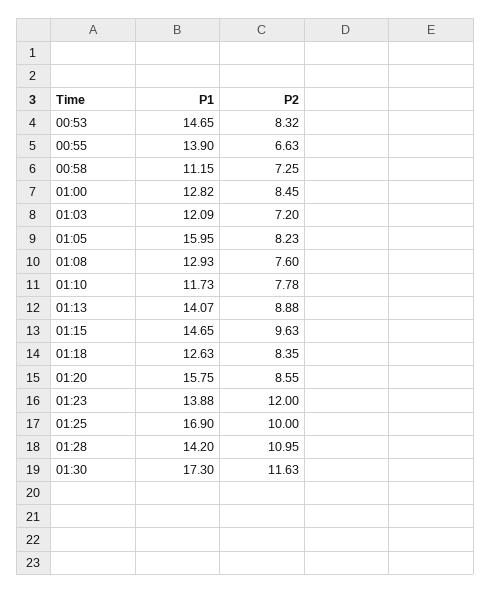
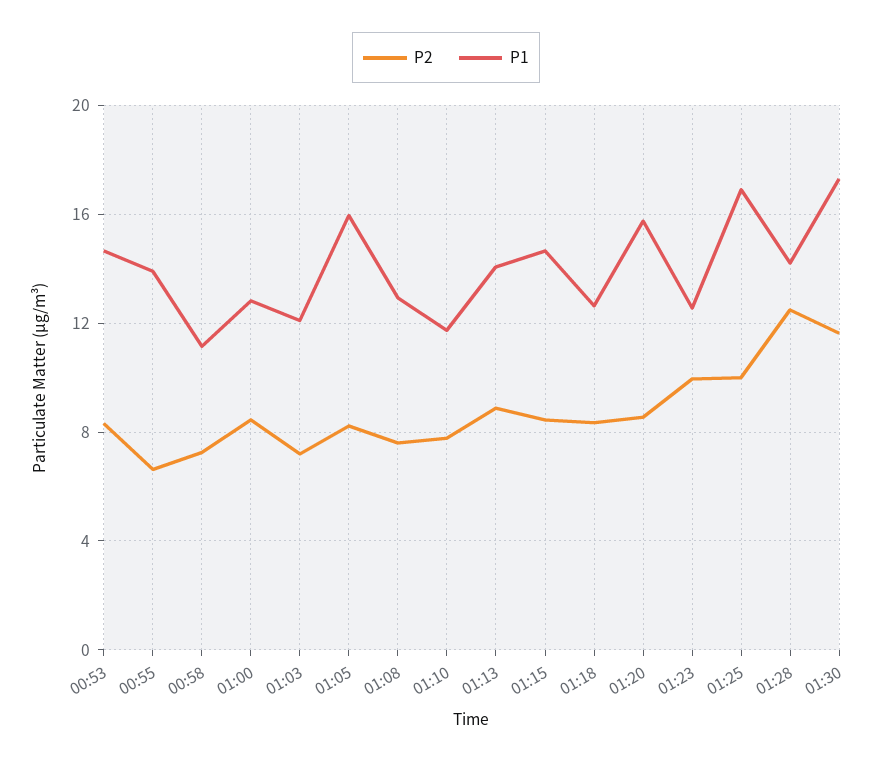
  {
    "P1": {
      "00:53": 14.65,
      "00:55": 13.9,
      "00:58": 11.15,
      "01:00": 12.82,
      "01:03": 12.09,
      "01:05": 15.95,
      "01:08": 12.93,
      "01:10": 11.73,
      "01:13": 14.07,
      "01:15": 14.65,
      "01:18": 12.63,
      "01:20": 15.75,
-     "01:23": 13.88,
+     "01:23": 12.5,
      "01:25": 16.9,
      "01:28": 14.2,
      "01:30": 17.3
    },
    "P2": {
      "00:53": 8.32,
      "00:55": 6.63,
      "00:58": 7.25,
      "01:00": 8.45,
      "01:03": 7.2,
      "01:05": 8.23,
      "01:08": 7.6,
      "01:10": 7.78,
      "01:13": 8.88,
-     "01:15": 9.63,
+     "01:15": 8.5,
      "01:18": 8.35,
      "01:20": 8.55,
-     "01:23": 12,
+     "01:23": 10,
      "01:25": 10,
-     "01:28": 10.95,
+     "01:28": 12.5,
      "01:30": 11.63
    }
  }

